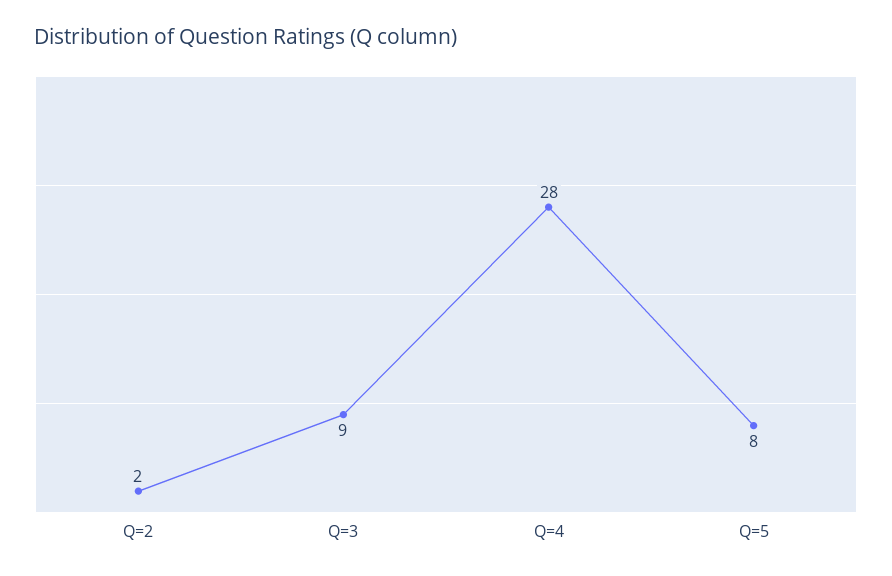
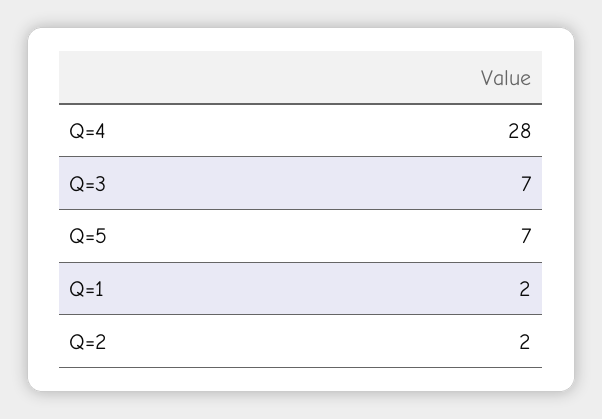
  {
    "Q=2": 2,
-   "Q=3": 9,
+   "Q=3": 7,
    "Q=4": 28,
-   "Q=5": 8
+   "Q=5": 7,
+   "Q=1": 2
  }

